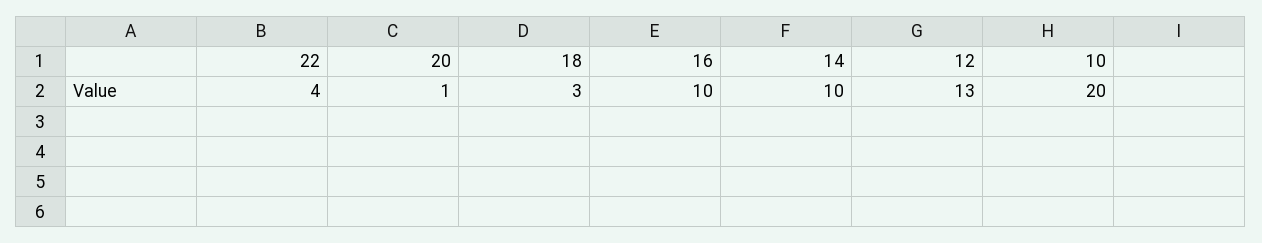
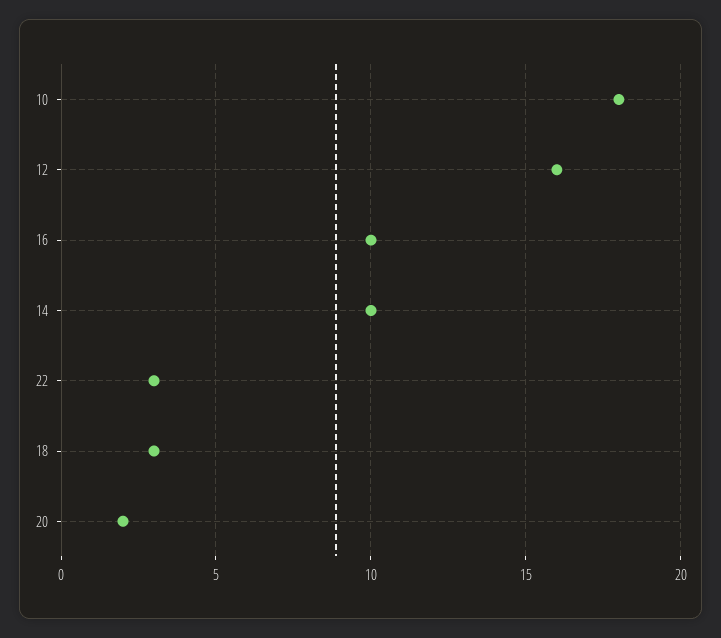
  {
-   "22": 4,
+   "22": 3,
-   "20": 1,
+   "20": 2,
    "18": 3,
    "16": 10,
    "14": 10,
-   "12": 13,
+   "12": 16,
-   "10": 20
+   "10": 18
  }

